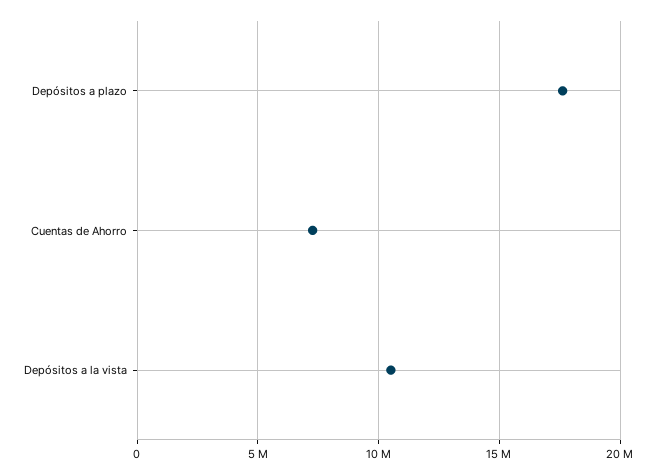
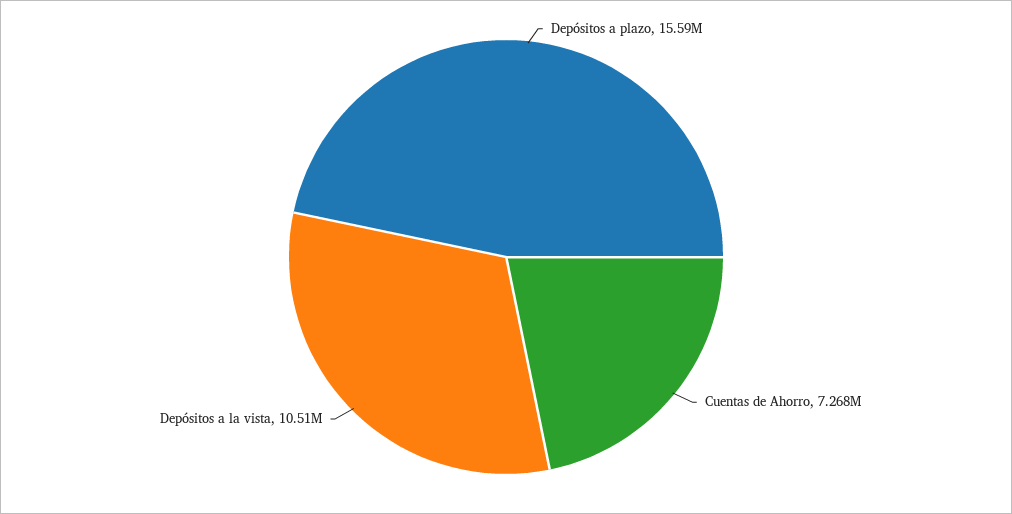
  {
-   "Depósitos a plazo": 17500000,
+   "Depósitos a plazo": 15590000,
    "Cuentas de Ahorro": 7268000,
    "Depósitos a la vista": 10510000
  }

